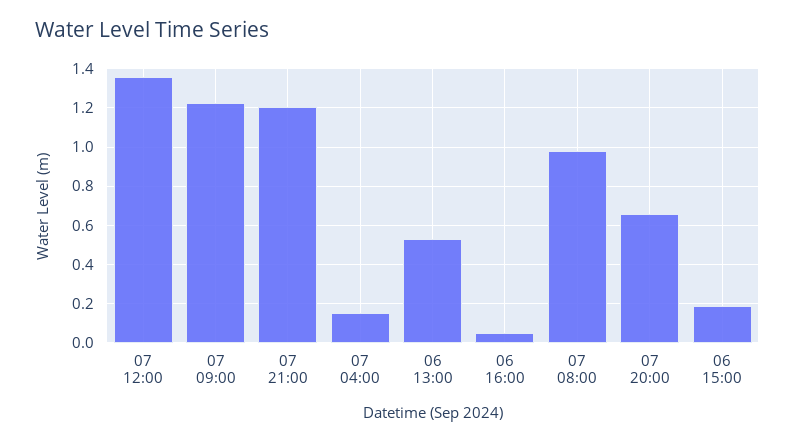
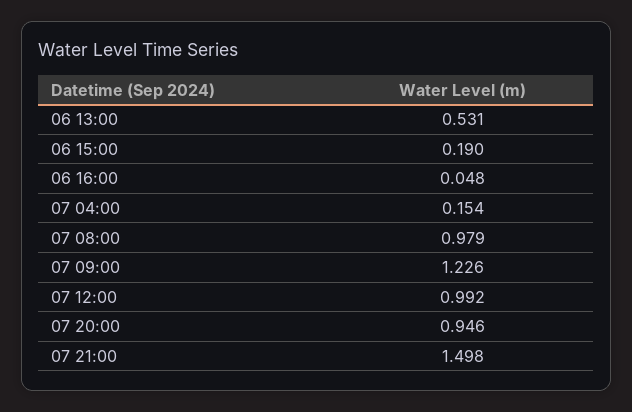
  {
-   "07 12:00": 1.35,
+   "07 12:00": 0.992,
    "07 09:00": 1.226,
-   "07 21:00": 1.2,
+   "07 21:00": 1.498,
    "07 04:00": 0.154,
    "06 13:00": 0.531,
    "06 16:00": 0.048,
    "07 08:00": 0.979,
-   "07 20:00": 0.65,
+   "07 20:00": 0.946,
    "06 15:00": 0.19
  }

